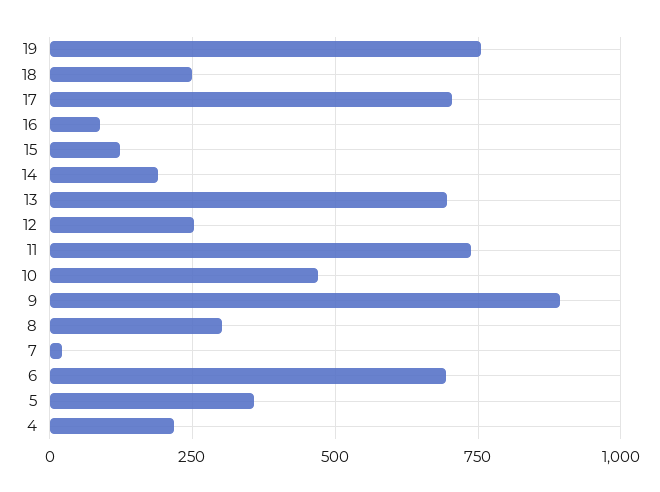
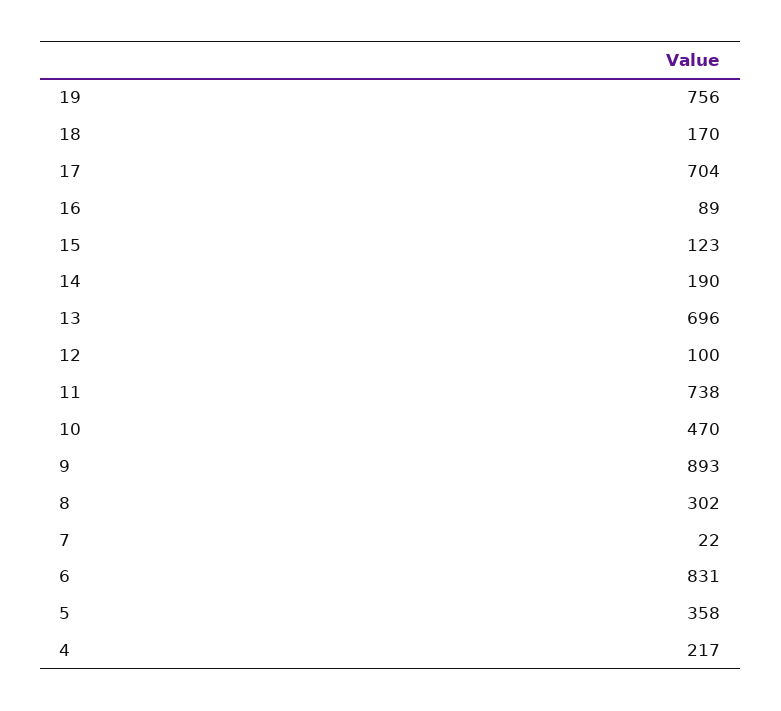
  {
    "19": 756,
-   "18": 250,
+   "18": 170,
    "17": 704,
    "16": 89,
    "15": 123,
    "14": 190,
    "13": 696,
-   "12": 250,
+   "12": 100,
    "11": 738,
    "10": 470,
    "9": 893,
    "8": 302,
    "7": 22,
-   "6": 700,
+   "6": 831,
    "5": 358,
    "4": 217
  }

